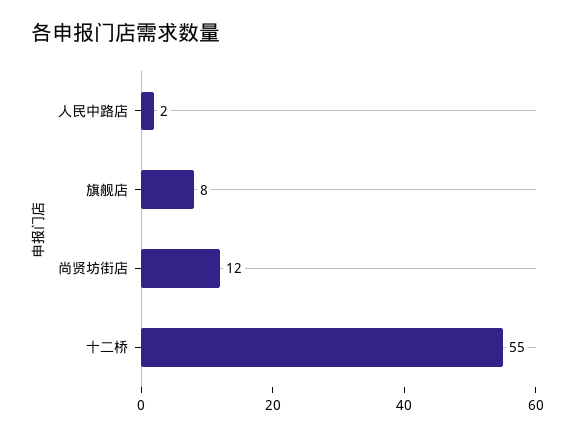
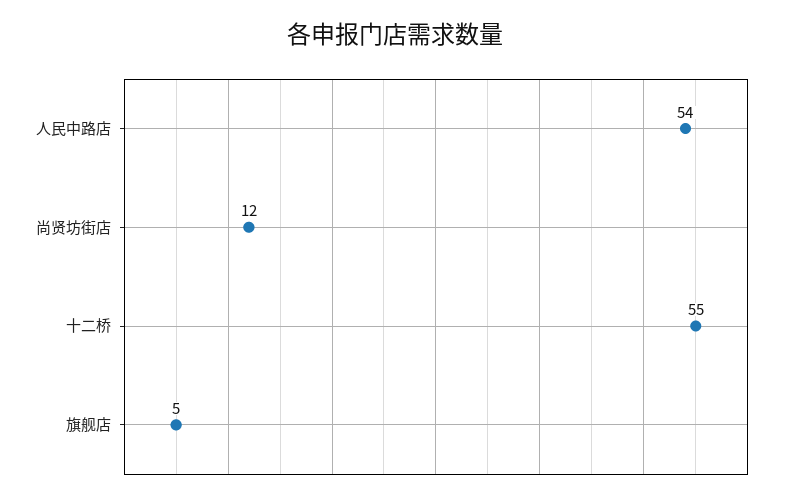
  {
-   "人民中路店": 2,
+   "人民中路店": 54,
-   "旗舰店": 8,
+   "旗舰店": 5,
    "尚贤坊街店": 12,
    "十二桥": 55
  }

